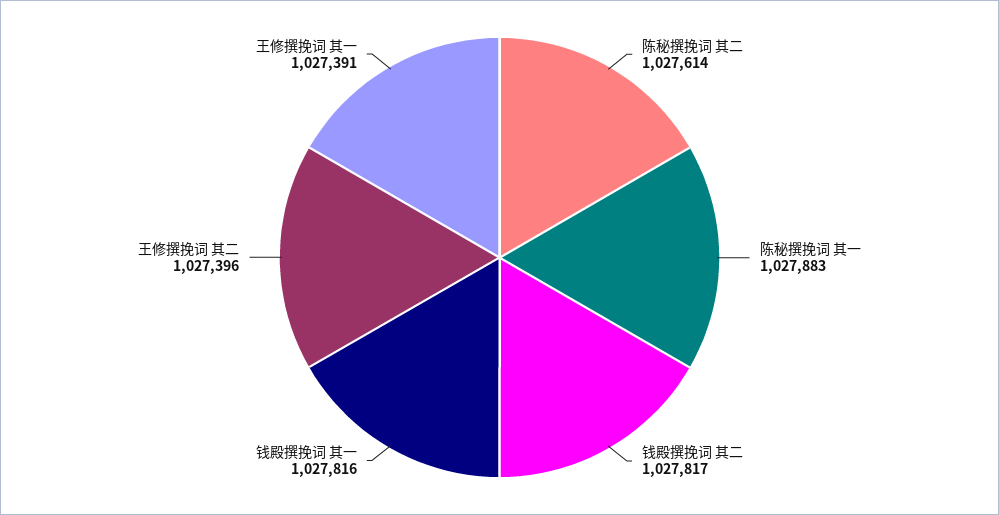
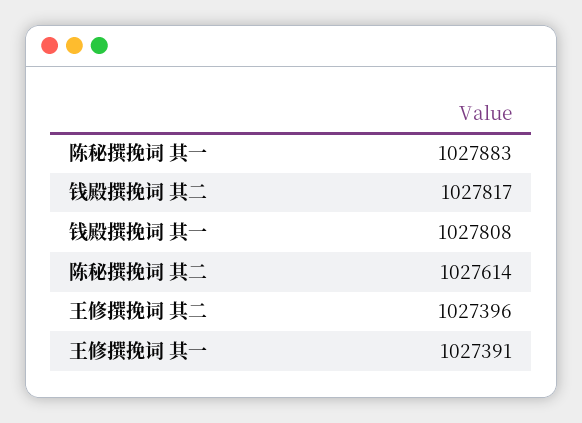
  {
    "陈秘撰挽词 其二": 1027614,
    "陈秘撰挽词 其一": 1027883,
    "钱殿撰挽词 其二": 1027817,
-   "钱殿撰挽词 其一": 1027816,
+   "钱殿撰挽词 其一": 1027808,
    "王修撰挽词 其二": 1027396,
    "王修撰挽词 其一": 1027391
  }

